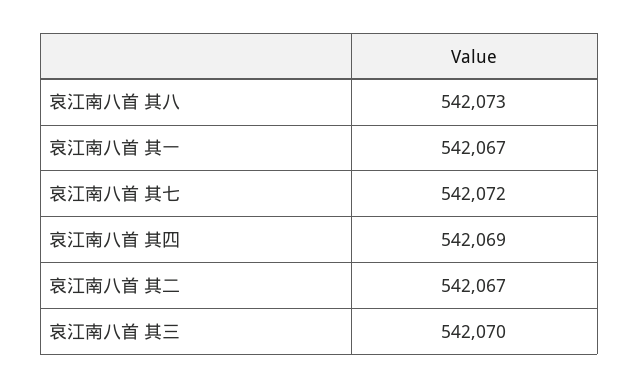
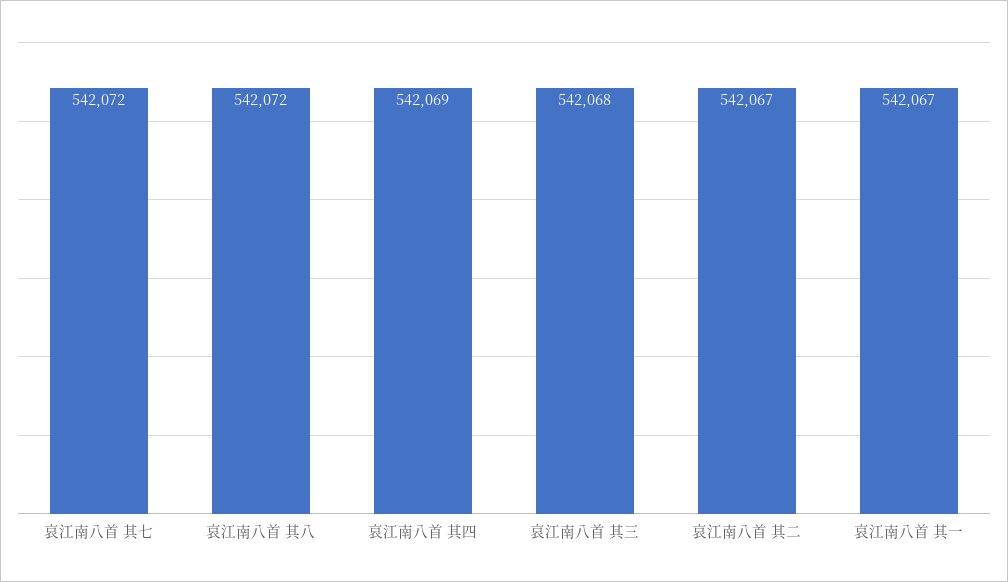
  {
-   "哀江南八首 其八": 542073,
+   "哀江南八首 其八": 542072,
    "哀江南八首 其一": 542067,
    "哀江南八首 其七": 542072,
    "哀江南八首 其四": 542069,
    "哀江南八首 其二": 542067,
-   "哀江南八首 其三": 542070
+   "哀江南八首 其三": 542068
  }

